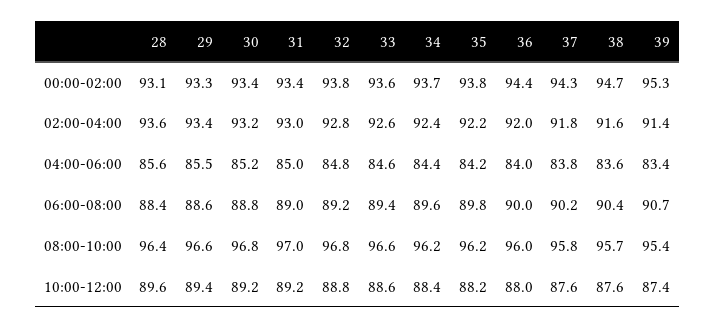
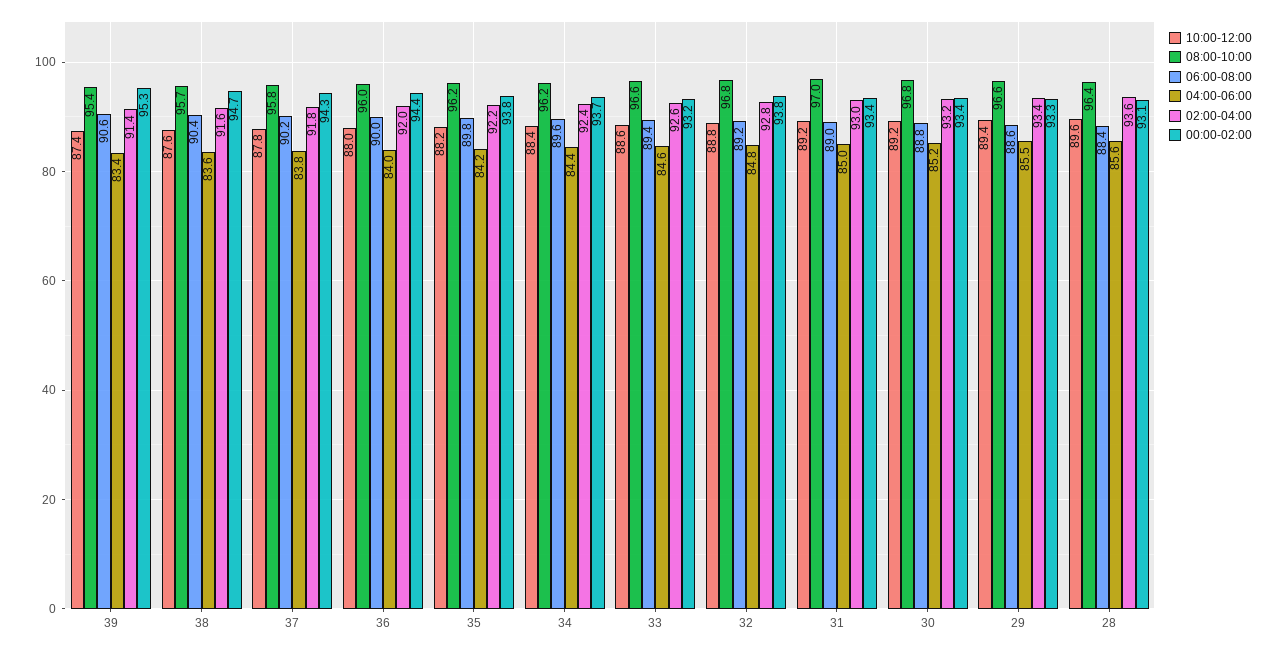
  {
    "00:00-02:00": {
      "28": 93.1,
      "29": 93.3,
      "30": 93.4,
      "31": 93.4,
      "32": 93.8,
-     "33": 93.6,
+     "33": 93.2,
      "34": 93.7,
      "35": 93.8,
      "36": 94.4,
      "37": 94.3,
      "38": 94.7,
      "39": 95.3
    },
    "02:00-04:00": {
      "28": 93.6,
      "29": 93.4,
      "30": 93.2,
      "31": 93,
      "32": 92.8,
      "33": 92.6,
      "34": 92.4,
      "35": 92.2,
      "36": 92,
      "37": 91.8,
      "38": 91.6,
      "39": 91.4
    },
    "04:00-06:00": {
      "28": 85.6,
      "29": 85.5,
      "30": 85.2,
      "31": 85,
      "32": 84.8,
      "33": 84.6,
      "34": 84.4,
      "35": 84.2,
      "36": 84,
      "37": 83.8,
      "38": 83.6,
      "39": 83.4
    },
    "06:00-08:00": {
      "28": 88.4,
      "29": 88.6,
      "30": 88.8,
      "31": 89,
      "32": 89.2,
      "33": 89.4,
      "34": 89.6,
      "35": 89.8,
      "36": 90,
      "37": 90.2,
      "38": 90.4,
-     "39": 90.7
+     "39": 90.6
    },
    "08:00-10:00": {
      "28": 96.4,
      "29": 96.6,
      "30": 96.8,
      "31": 97,
      "32": 96.8,
      "33": 96.6,
      "34": 96.2,
      "35": 96.2,
      "36": 96,
      "37": 95.8,
      "38": 95.7,
      "39": 95.4
    },
    "10:00-12:00": {
      "28": 89.6,
      "29": 89.4,
      "30": 89.2,
      "31": 89.2,
      "32": 88.8,
      "33": 88.6,
      "34": 88.4,
      "35": 88.2,
      "36": 88,
-     "37": 87.6,
+     "37": 87.8,
      "38": 87.6,
      "39": 87.4
    }
  }

